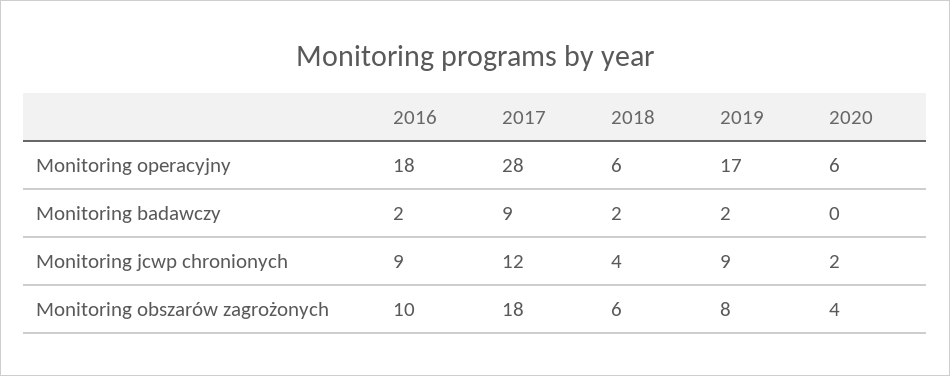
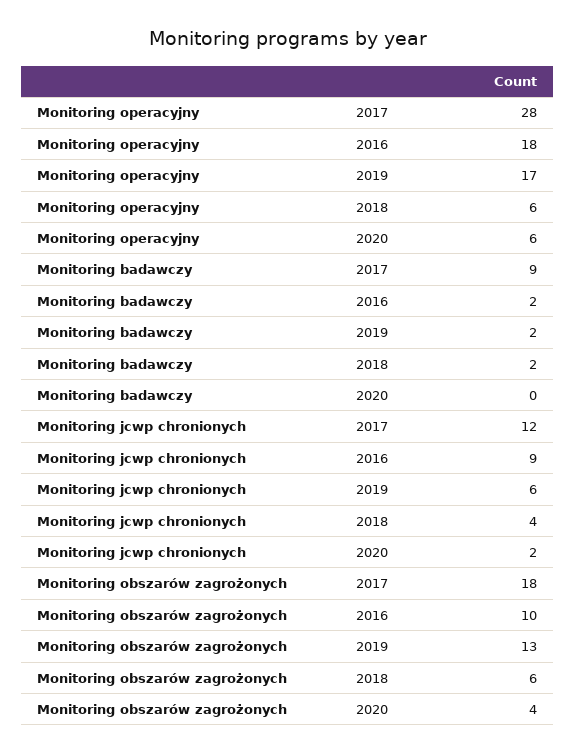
  {
    "2016": {
      "Monitoring operacyjny": 18,
      "Monitoring badawczy": 2,
      "Monitoring jcwp chronionych": 9,
      "Monitoring obszarów zagrożonych": 10
    },
    "2017": {
      "Monitoring operacyjny": 28,
      "Monitoring badawczy": 9,
      "Monitoring jcwp chronionych": 12,
      "Monitoring obszarów zagrożonych": 18
    },
    "2018": {
      "Monitoring operacyjny": 6,
      "Monitoring badawczy": 2,
      "Monitoring jcwp chronionych": 4,
      "Monitoring obszarów zagrożonych": 6
    },
    "2019": {
      "Monitoring operacyjny": 17,
      "Monitoring badawczy": 2,
-     "Monitoring jcwp chronionych": 9,
+     "Monitoring jcwp chronionych": 6,
-     "Monitoring obszarów zagrożonych": 8
+     "Monitoring obszarów zagrożonych": 13
    },
    "2020": {
      "Monitoring operacyjny": 6,
      "Monitoring badawczy": 0,
      "Monitoring jcwp chronionych": 2,
      "Monitoring obszarów zagrożonych": 4
    }
  }

